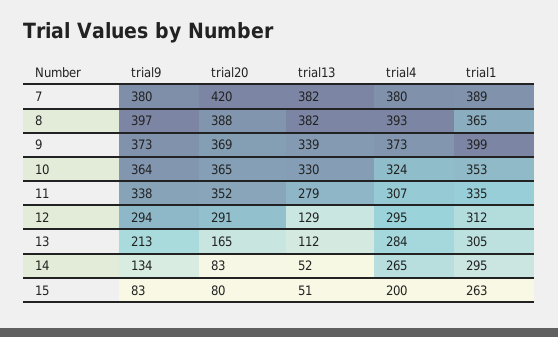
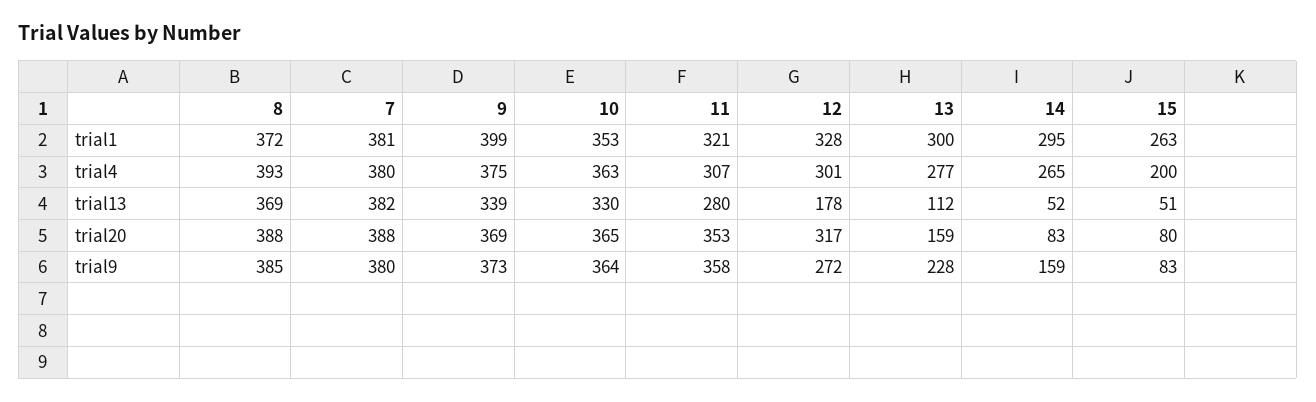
  {
    "trial9": {
      "7": 380,
-     "8": 397,
+     "8": 385,
      "9": 373,
      "10": 364,
-     "11": 338,
+     "11": 358,
-     "12": 294,
+     "12": 272,
-     "13": 213,
+     "13": 228,
-     "14": 134,
+     "14": 159,
      "15": 83
    },
    "trial20": {
-     "7": 420,
+     "7": 388,
      "8": 388,
      "9": 369,
      "10": 365,
-     "11": 352,
+     "11": 353,
-     "12": 291,
+     "12": 317,
-     "13": 165,
+     "13": 159,
      "14": 83,
      "15": 80
    },
    "trial13": {
      "7": 382,
-     "8": 382,
+     "8": 369,
      "9": 339,
      "10": 330,
-     "11": 279,
+     "11": 280,
-     "12": 129,
+     "12": 178,
      "13": 112,
      "14": 52,
      "15": 51
    },
    "trial4": {
      "7": 380,
      "8": 393,
-     "9": 373,
+     "9": 375,
-     "10": 324,
+     "10": 363,
      "11": 307,
-     "12": 295,
+     "12": 301,
-     "13": 284,
+     "13": 277,
      "14": 265,
      "15": 200
    },
    "trial1": {
-     "7": 389,
+     "7": 381,
-     "8": 365,
+     "8": 372,
      "9": 399,
      "10": 353,
-     "11": 335,
+     "11": 321,
-     "12": 312,
+     "12": 328,
-     "13": 305,
+     "13": 300,
      "14": 295,
      "15": 263
    }
  }

